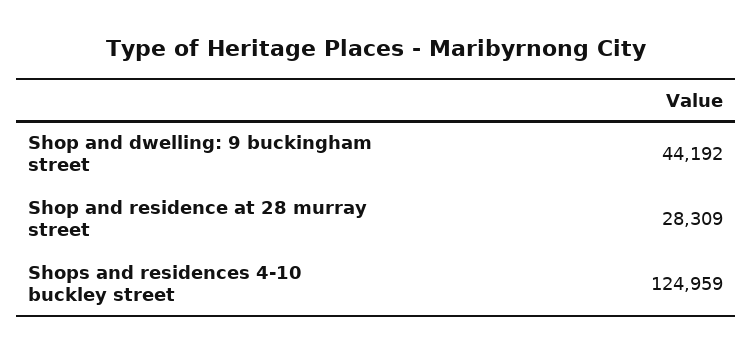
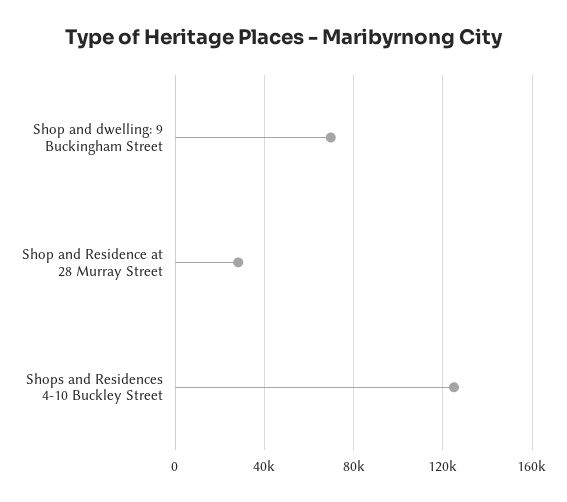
  {
-   "Shop and dwelling: 9 buckingham street": 44192,
+   "Shop and dwelling: 9 buckingham street": 70000,
    "Shop and residence at 28 murray street": 28309,
    "Shops and residences 4-10 buckley street": 124959
  }

